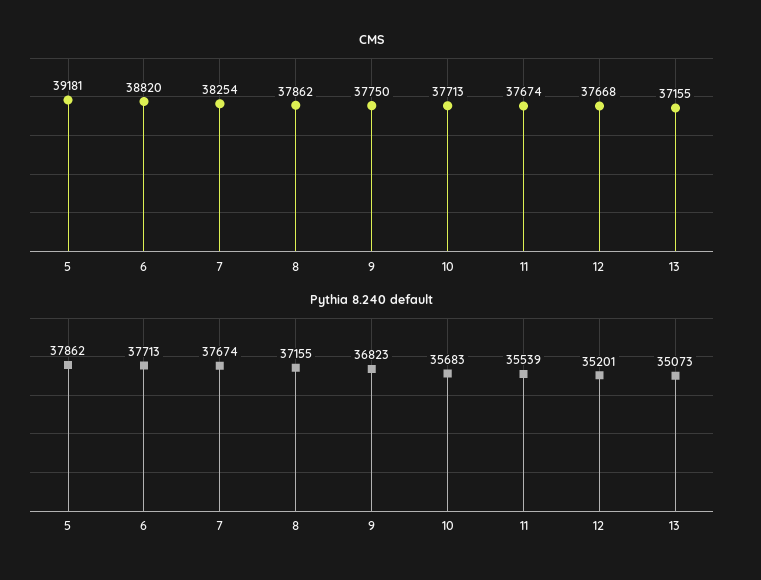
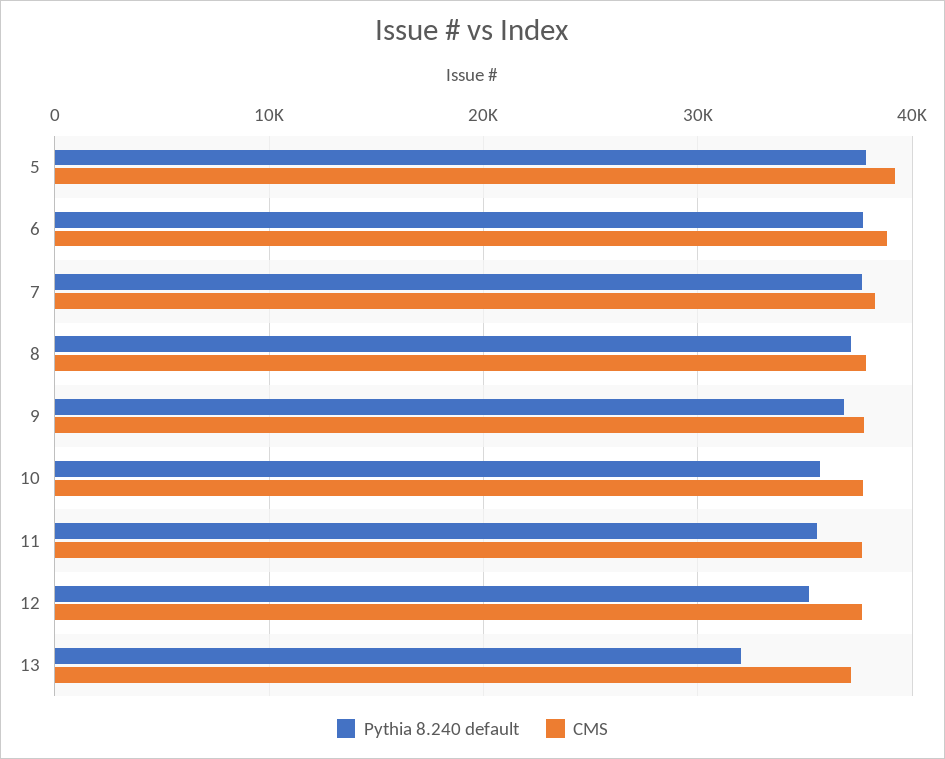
  {
    "CMS": {
      "5": 39181,
      "6": 38820,
      "7": 38254,
      "8": 37862,
      "9": 37750,
      "10": 37713,
      "11": 37674,
      "12": 37668,
      "13": 37155
    },
    "Pythia 8.240 default": {
      "5": 37862,
      "6": 37713,
      "7": 37674,
      "8": 37155,
      "9": 36823,
      "10": 35683,
      "11": 35539,
      "12": 35201,
-     "13": 35073
+     "13": 32000
    }
  }

